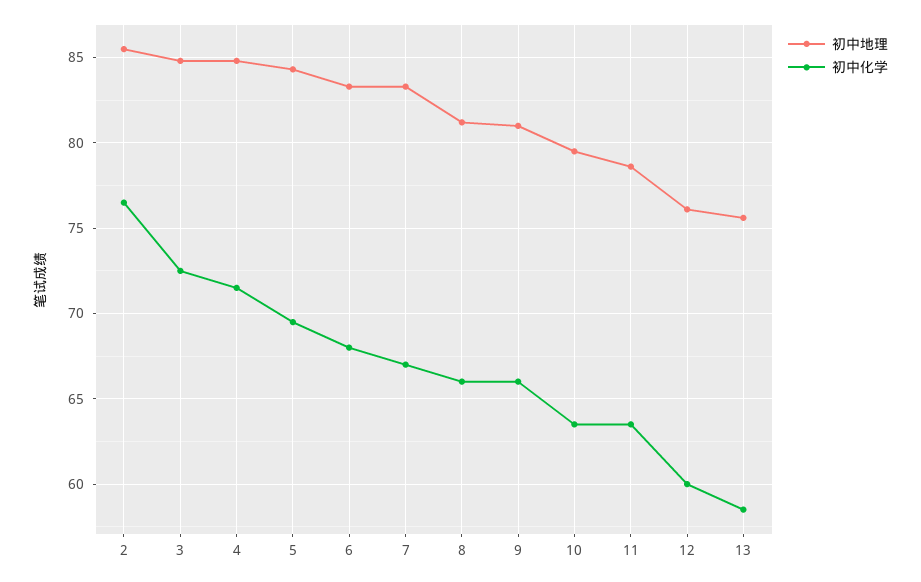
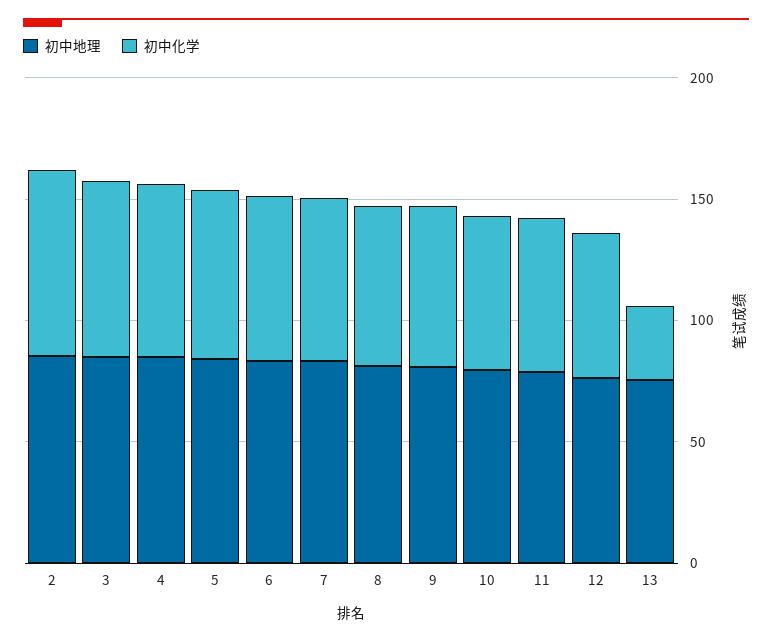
  {
    "初中地理": {
      "2": 85.5,
      "3": 85,
      "4": 85,
      "5": 84.5,
      "6": 83.5,
      "7": 83.5,
      "8": 81,
      "9": 81,
      "10": 79.5,
      "11": 78.5,
      "12": 76,
      "13": 75.5
    },
    "初中化学": {
      "2": 76.5,
      "3": 72.5,
      "4": 71.5,
      "5": 69.5,
      "6": 68,
      "7": 67,
      "8": 66,
      "9": 66,
      "10": 63.5,
      "11": 63.5,
      "12": 60,
-     "13": 58.5
+     "13": 30
    }
  }

